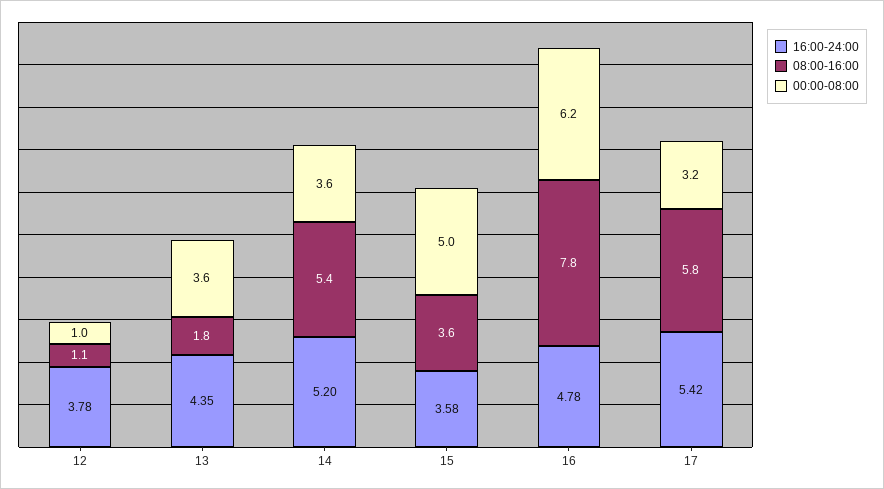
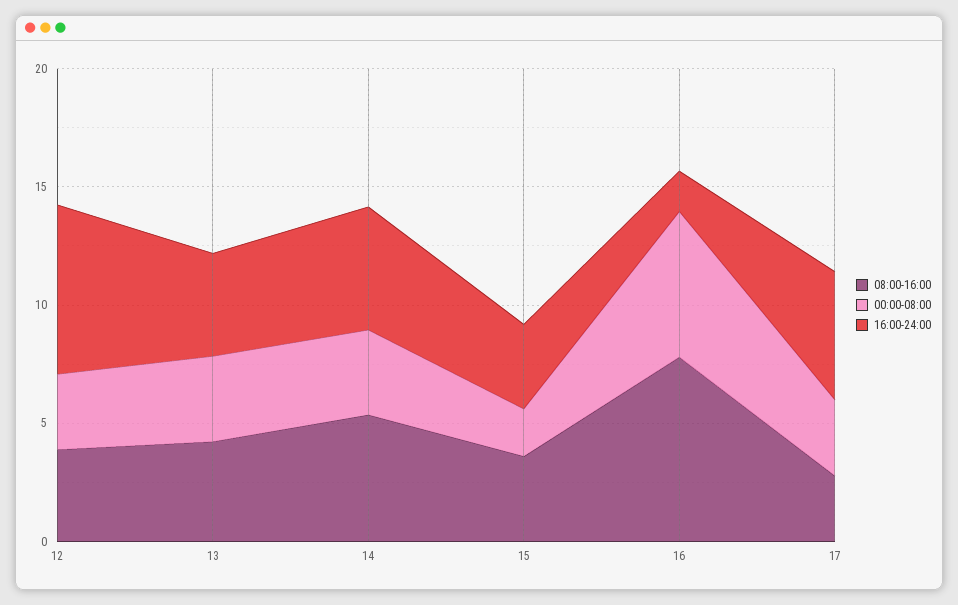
  {
    "16:00-24:00": {
-     "12": 3.78,
+     "12": 7,
      "13": 4.35,
      "14": 5.2,
      "15": 3.58,
-     "16": 4.78,
+     "16": 2,
      "17": 5.42
    },
    "08:00-16:00": {
-     "12": 1.1,
+     "12": 4,
-     "13": 1.8,
+     "13": 4,
      "14": 5.4,
      "15": 3.6,
      "16": 7.8,
-     "17": 5.8
+     "17": 3
    },
    "00:00-08:00": {
-     "12": 1,
+     "12": 3,
      "13": 3.6,
      "14": 3.6,
-     "15": 5,
+     "15": 2,
      "16": 6.2,
      "17": 3.2
    }
  }

